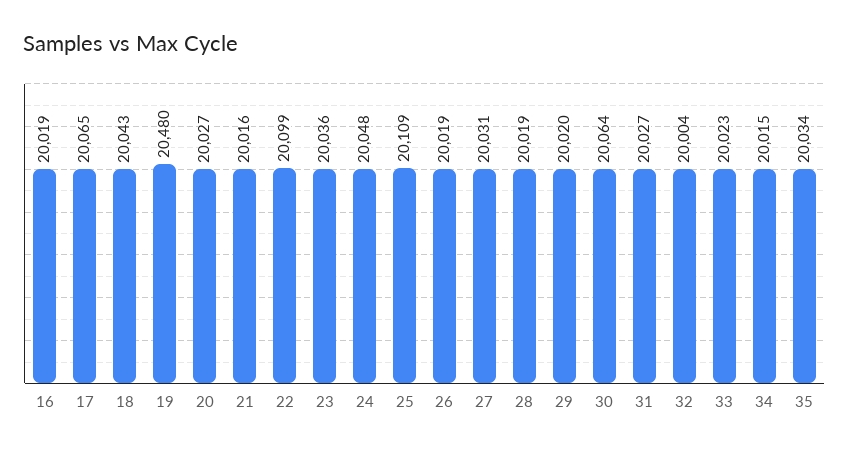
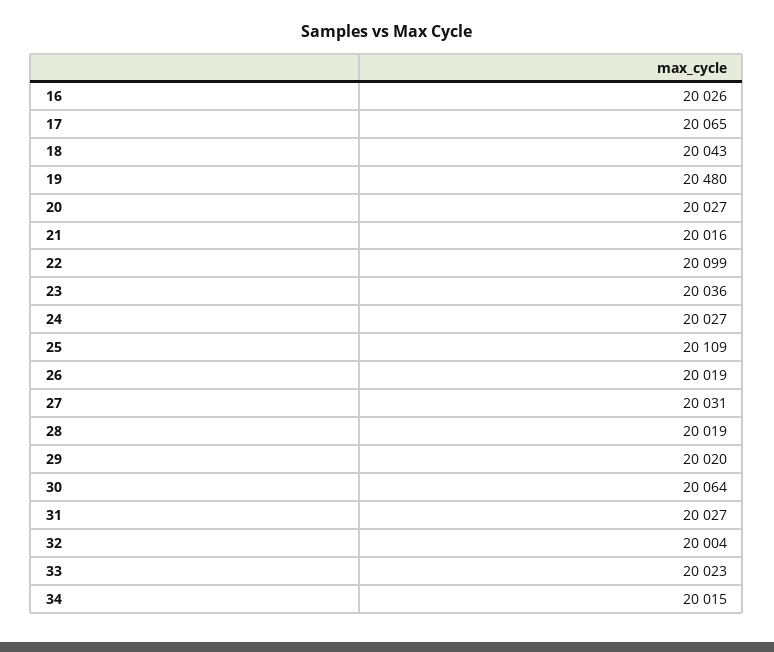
  {
-   "16": 20019,
+   "16": 20026,
    "17": 20065,
    "18": 20043,
    "19": 20480,
    "20": 20027,
    "21": 20016,
    "22": 20099,
    "23": 20036,
-   "24": 20048,
+   "24": 20027,
    "25": 20109,
    "26": 20019,
    "27": 20031,
    "28": 20019,
    "29": 20020,
    "30": 20064,
    "31": 20027,
    "32": 20004,
    "33": 20023,
-   "34": 20015,
+   "34": 20015
-   "35": 20034
  }

